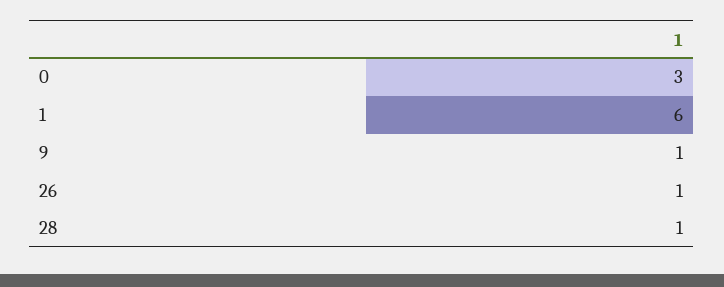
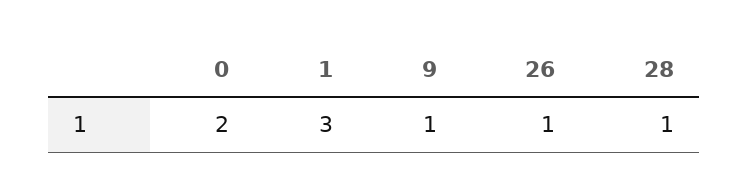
  {
-   "0": 3,
+   "0": 2,
-   "1": 6,
+   "1": 3,
    "9": 1,
    "26": 1,
    "28": 1
  }

